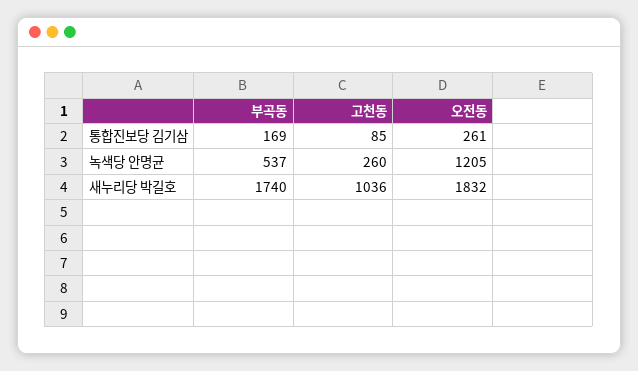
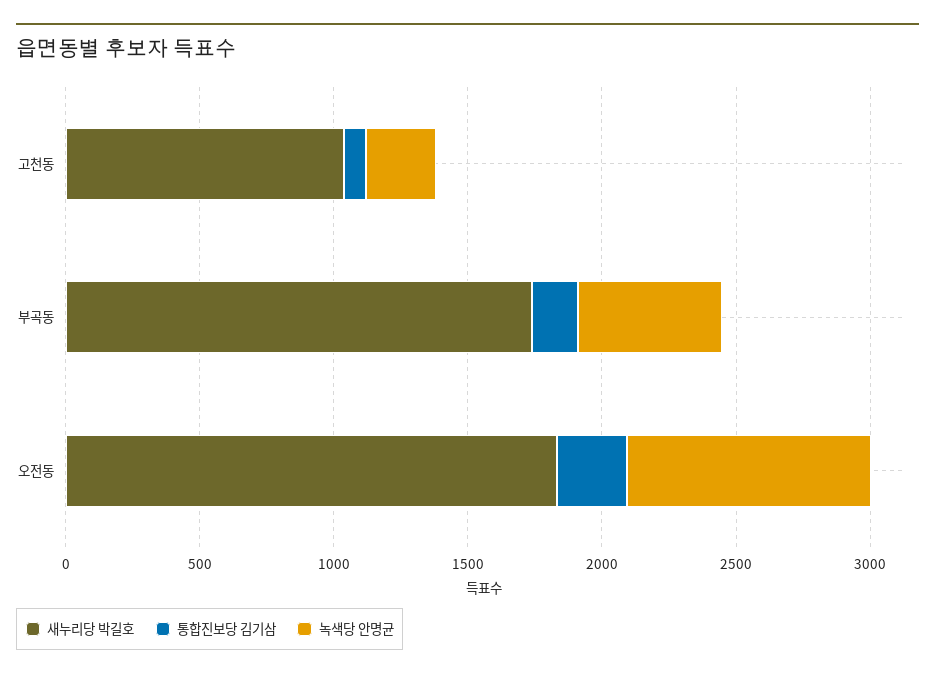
  {
    "통합진보당 김기삼": {
      "부곡동": 169,
      "고천동": 85,
      "오전동": 261
    },
    "녹색당 안명균": {
      "부곡동": 537,
      "고천동": 260,
-     "오전동": 1205
+     "오전동": 900
    },
    "새누리당 박길호": {
      "부곡동": 1740,
      "고천동": 1036,
      "오전동": 1832
    }
  }

